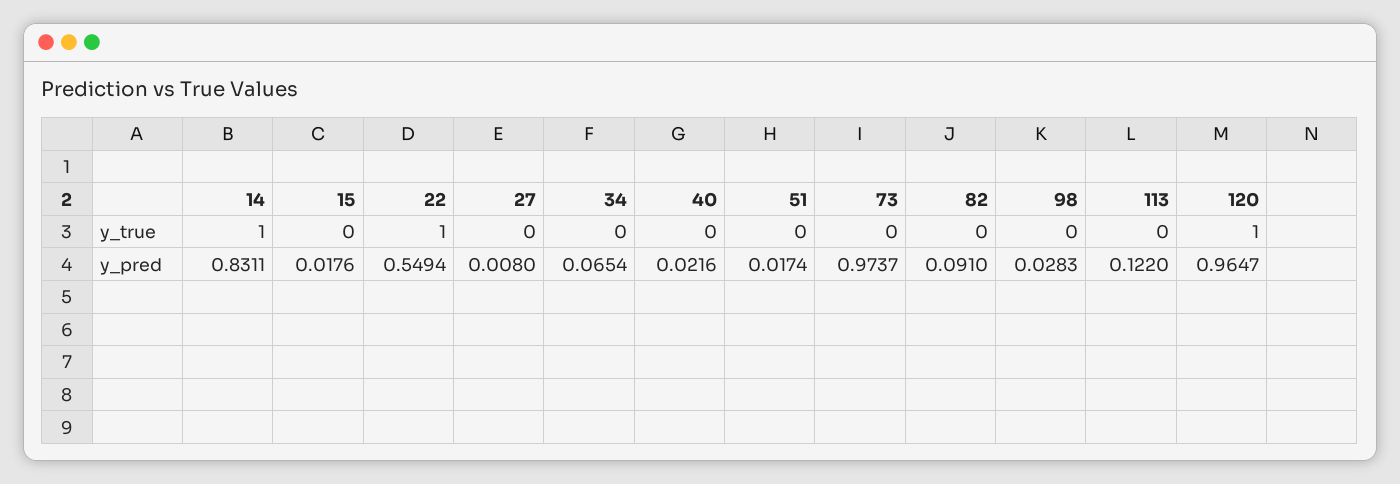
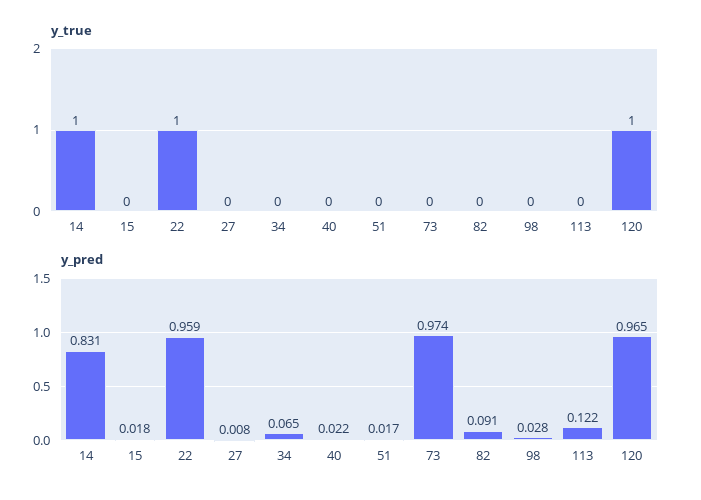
  {
    "y_true": {
      "14": 1,
      "15": 0,
      "22": 1,
      "27": 0,
      "34": 0,
      "40": 0,
      "51": 0,
      "73": 0,
      "82": 0,
      "98": 0,
      "113": 0,
      "120": 1
    },
    "y_pred": {
      "14": 0.8311,
      "15": 0.0176,
-     "22": 0.5494,
+     "22": 0.959,
      "27": 0.008,
      "34": 0.0654,
      "40": 0.0216,
      "51": 0.0174,
      "73": 0.9737,
      "82": 0.091,
      "98": 0.0283,
      "113": 0.122,
      "120": 0.9647
    }
  }

